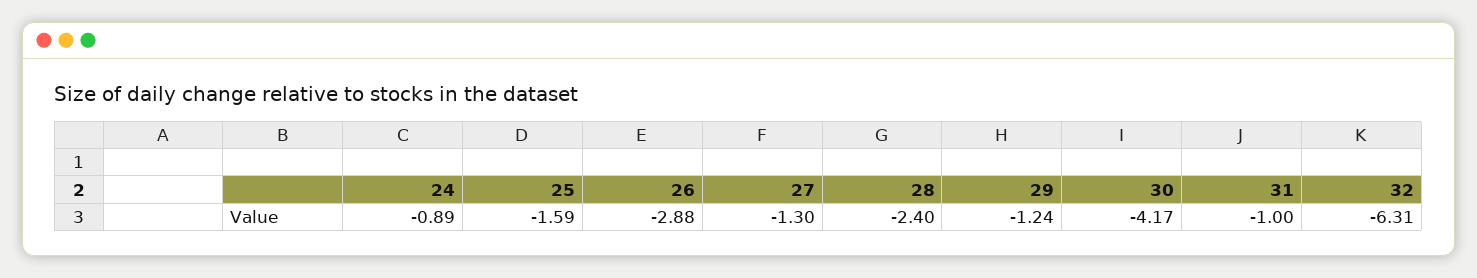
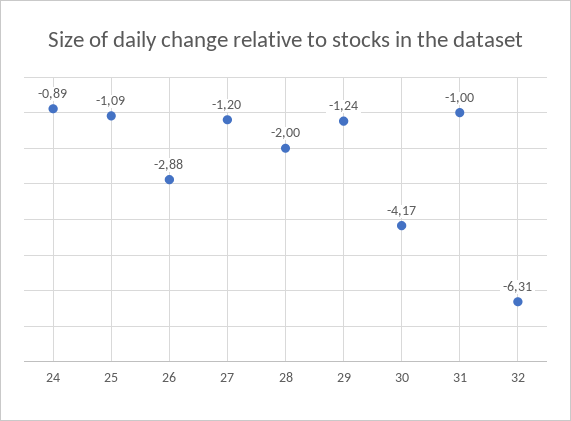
  {
    "24": -0.89,
-   "25": -1.59,
+   "25": -1.09,
    "26": -2.88,
-   "27": -1.3,
+   "27": -1.2,
-   "28": -2.4,
+   "28": -2,
    "29": -1.24,
    "30": -4.17,
    "31": -1,
    "32": -6.31
  }

